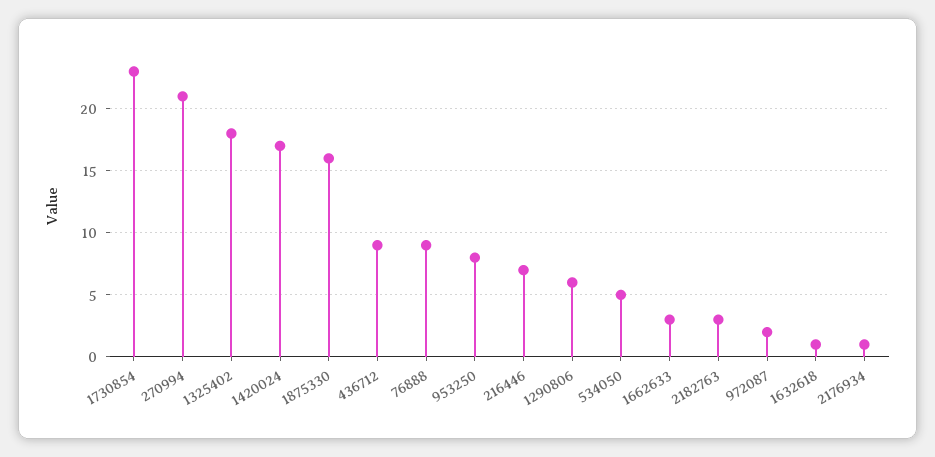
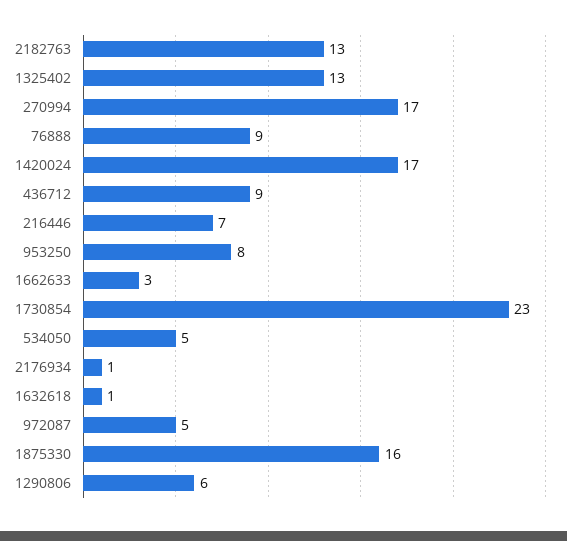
  {
    "1730854": 23,
-   "270994": 21,
+   "270994": 17,
-   "1325402": 18,
+   "1325402": 13,
    "1420024": 17,
    "1875330": 16,
    "436712": 9,
    "76888": 9,
    "953250": 8,
    "216446": 7,
    "1290806": 6,
    "534050": 5,
    "1662633": 3,
-   "2182763": 3,
+   "2182763": 13,
-   "972087": 2,
+   "972087": 5,
    "1632618": 1,
    "2176934": 1
  }

